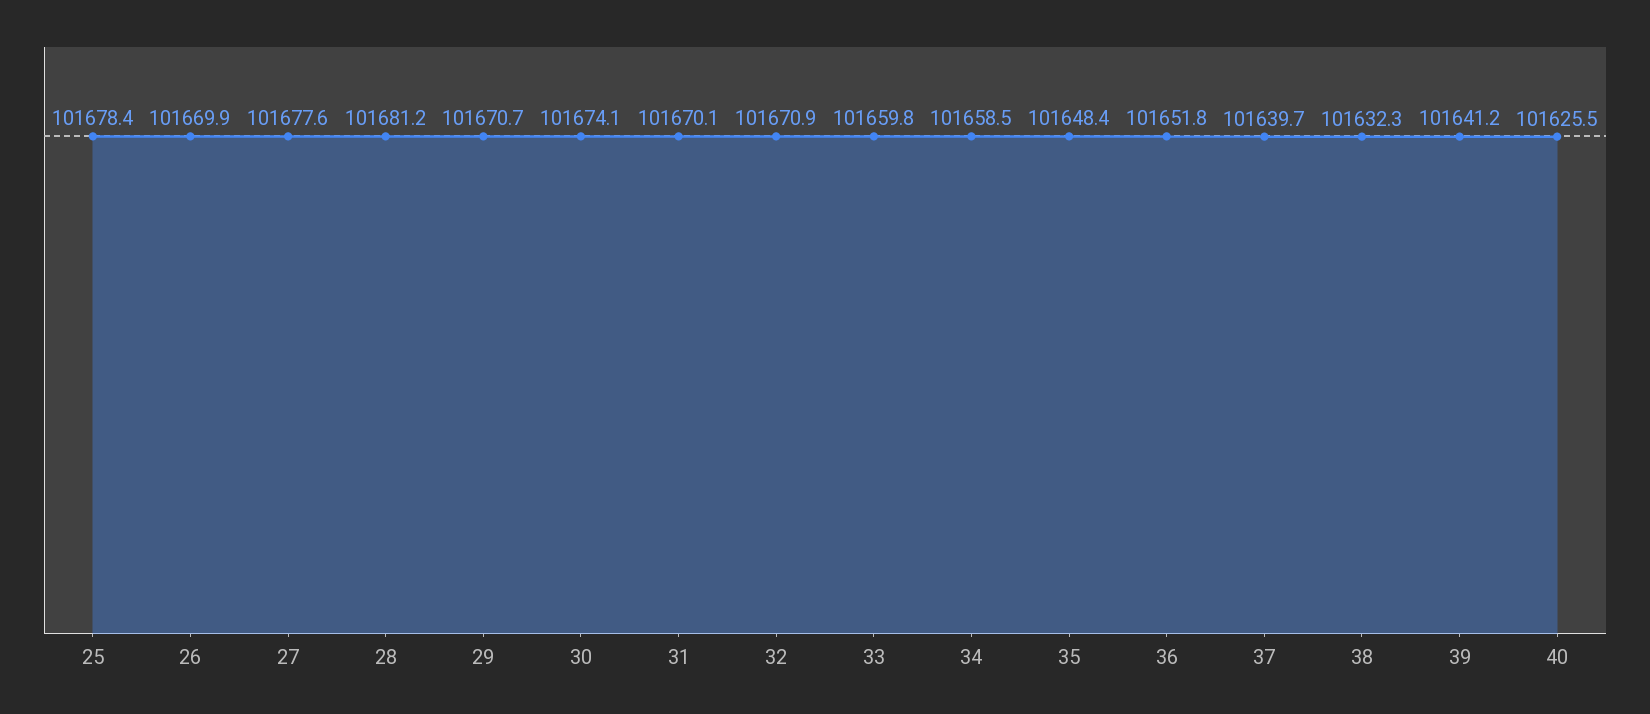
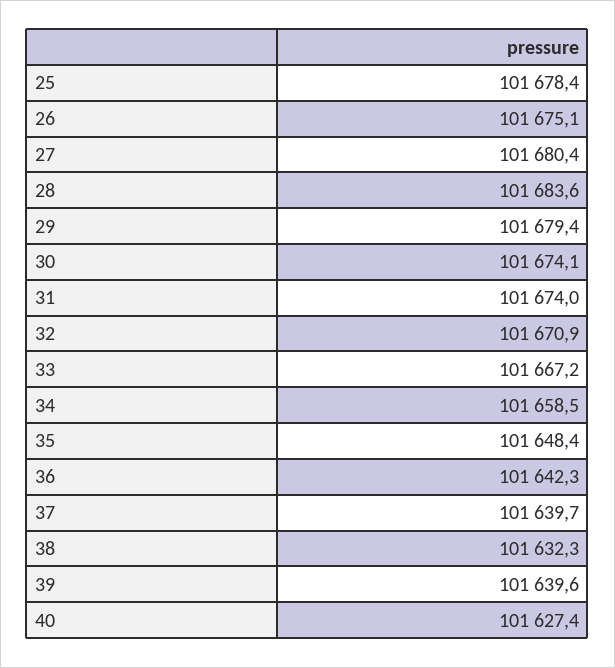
  {
    "25": 101678.4,
-   "26": 101669.9,
+   "26": 101675.1,
-   "27": 101677.6,
+   "27": 101680.4,
-   "28": 101681.2,
+   "28": 101683.6,
-   "29": 101670.7,
+   "29": 101679.4,
    "30": 101674.1,
-   "31": 101670.1,
+   "31": 101674,
    "32": 101670.9,
-   "33": 101659.8,
+   "33": 101667.2,
    "34": 101658.5,
    "35": 101648.4,
-   "36": 101651.8,
+   "36": 101642.3,
    "37": 101639.7,
    "38": 101632.3,
-   "39": 101641.2,
+   "39": 101639.6,
-   "40": 101625.5
+   "40": 101627.4
  }

